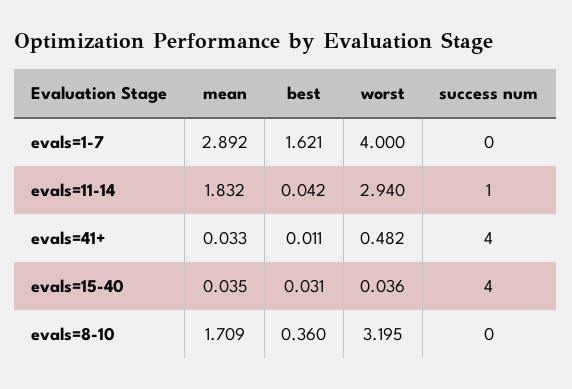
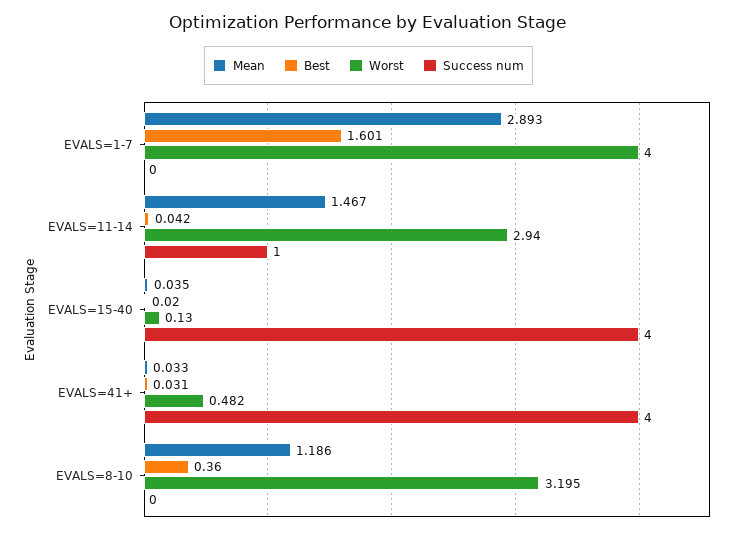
  {
    "mean": {
-     "evals=1-7": 2.892,
+     "evals=1-7": 2.893,
-     "evals=11-14": 1.832,
+     "evals=11-14": 1.467,
      "evals=41+": 0.033,
      "evals=15-40": 0.035,
-     "evals=8-10": 1.709
+     "evals=8-10": 1.186
    },
    "best": {
-     "evals=1-7": 1.621,
+     "evals=1-7": 1.601,
      "evals=11-14": 0.042,
-     "evals=41+": 0.011,
+     "evals=41+": 0.031,
-     "evals=15-40": 0.031,
+     "evals=15-40": 0.02,
      "evals=8-10": 0.36
    },
    "worst": {
      "evals=1-7": 4,
      "evals=11-14": 2.94,
      "evals=41+": 0.482,
-     "evals=15-40": 0.036,
+     "evals=15-40": 0.13,
      "evals=8-10": 3.195
    },
    "success num": {
      "evals=1-7": 0,
      "evals=11-14": 1,
      "evals=41+": 4,
      "evals=15-40": 4,
      "evals=8-10": 0
    }
  }

